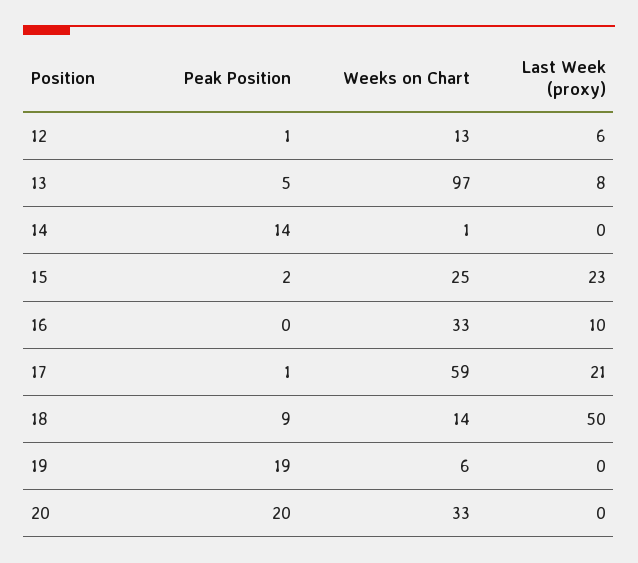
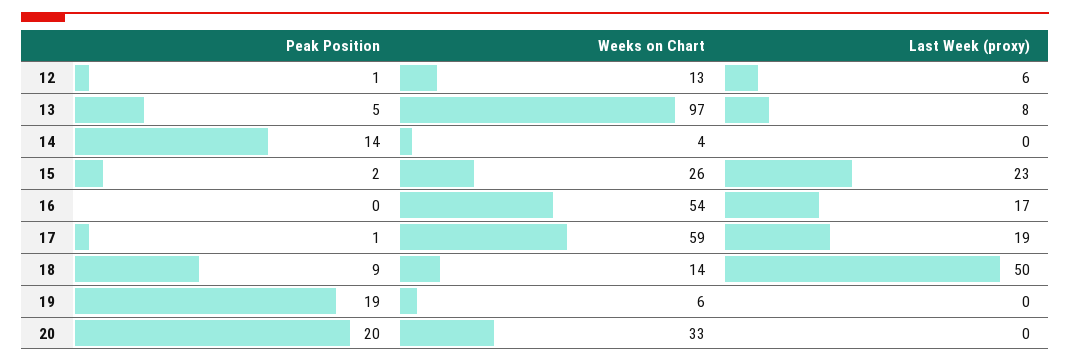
  {
    "Peak Position": {
      "12": 1,
      "13": 5,
      "14": 14,
      "15": 2,
      "16": 0,
      "17": 1,
      "18": 9,
      "19": 19,
      "20": 20
    },
    "Weeks on Chart": {
      "12": 13,
      "13": 97,
-     "14": 1,
+     "14": 4,
-     "15": 25,
+     "15": 26,
-     "16": 33,
+     "16": 54,
      "17": 59,
      "18": 14,
      "19": 6,
      "20": 33
    },
    "Last Week (proxy)": {
      "12": 6,
      "13": 8,
      "14": 0,
      "15": 23,
-     "16": 10,
+     "16": 17,
-     "17": 21,
+     "17": 19,
      "18": 50,
      "19": 0,
      "20": 0
    }
  }

